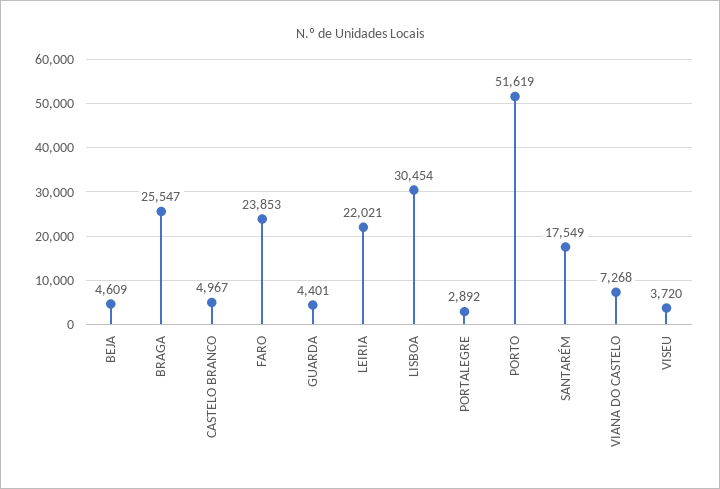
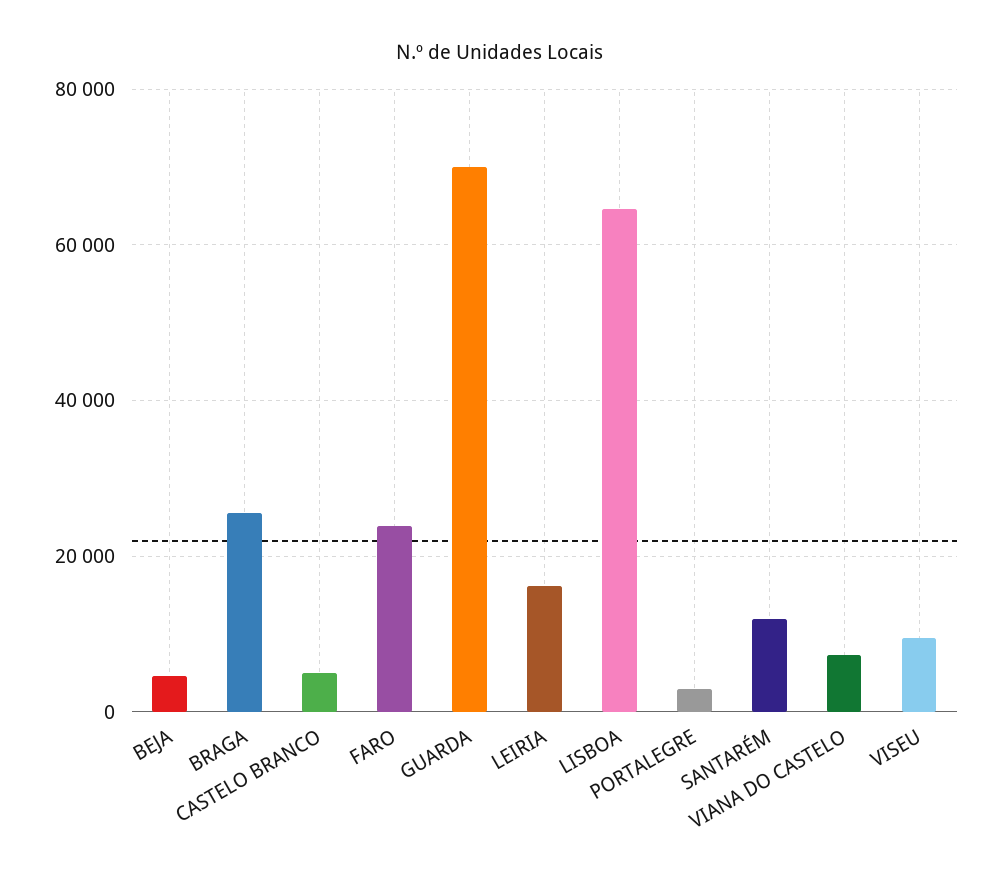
  {
    "BEJA": 4609,
    "BRAGA": 25547,
    "CASTELO BRANCO": 4967,
    "FARO": 23853,
-   "GUARDA": 4401,
+   "GUARDA": 70000,
-   "LEIRIA": 22021,
+   "LEIRIA": 16000,
-   "LISBOA": 30454,
+   "LISBOA": 64000,
    "PORTALEGRE": 2892,
-   "PORTO": 51619,
-   "SANTARÉM": 17549,
+   "SANTARÉM": 12000,
    "VIANA DO CASTELO": 7268,
-   "VISEU": 3720
+   "VISEU": 10000
  }

